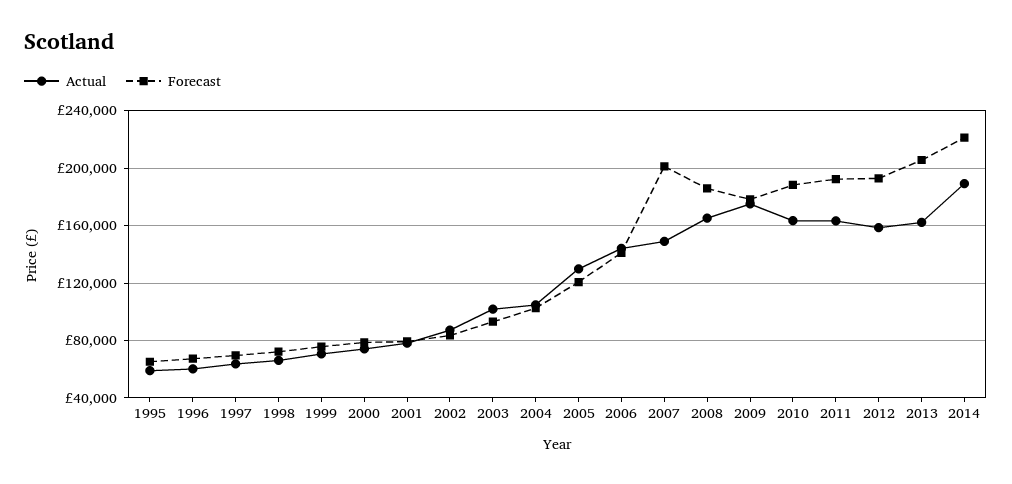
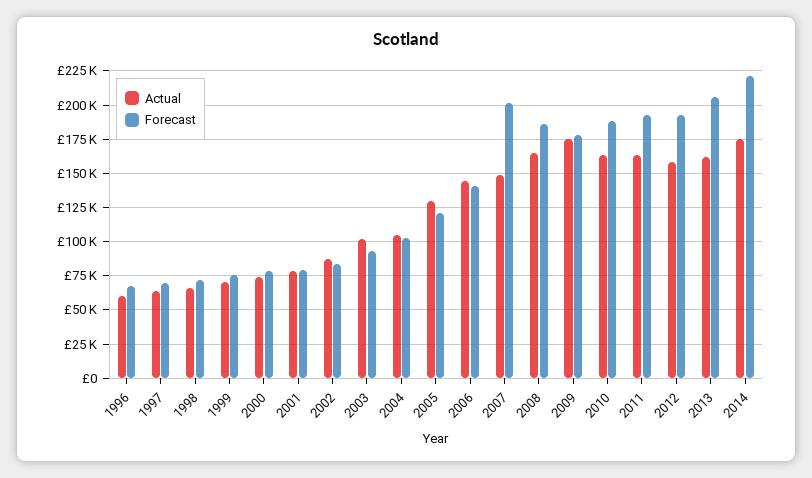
  {
    "Actual": {
-     "1995": 60000,
      "1996": 60000,
      "1997": 65000,
      "1998": 65000,
      "1999": 70000,
      "2000": 75000,
      "2001": 80000,
      "2002": 85000,
      "2003": 100000,
      "2004": 105000,
      "2005": 130000,
      "2006": 145000,
      "2007": 150000,
      "2008": 165000,
      "2009": 175000,
      "2010": 165000,
      "2011": 165000,
      "2012": 160000,
      "2013": 160000,
-     "2014": 190000
+     "2014": 175000
    },
    "Forecast": {
-     "1995": 65000,
      "1996": 65000,
      "1997": 70000,
      "1998": 70000,
      "1999": 75000,
      "2000": 80000,
      "2001": 80000,
      "2002": 85000,
      "2003": 95000,
      "2004": 105000,
      "2005": 120000,
      "2006": 140000,
      "2007": 200000,
      "2008": 185000,
      "2009": 180000,
      "2010": 190000,
      "2011": 190000,
      "2012": 195000,
      "2013": 205000,
      "2014": 220000
    }
  }

